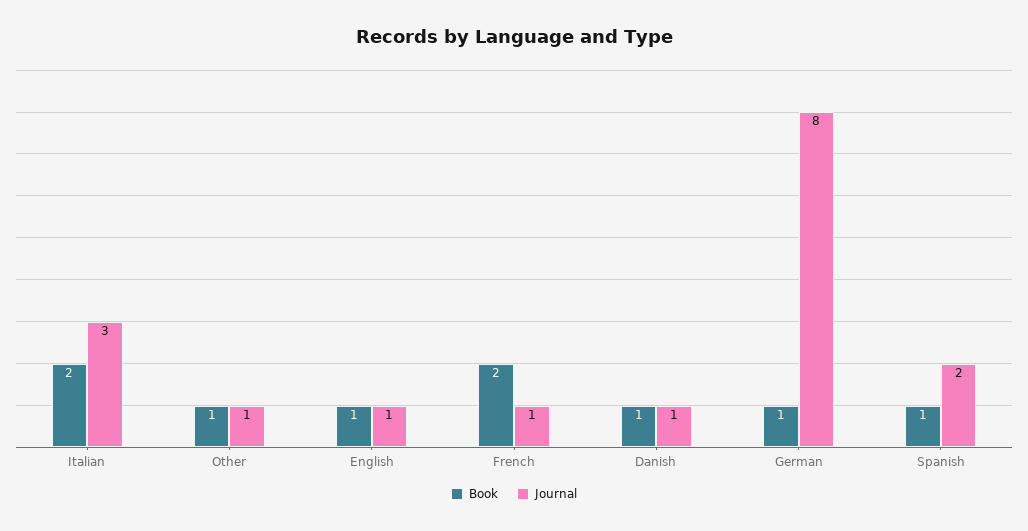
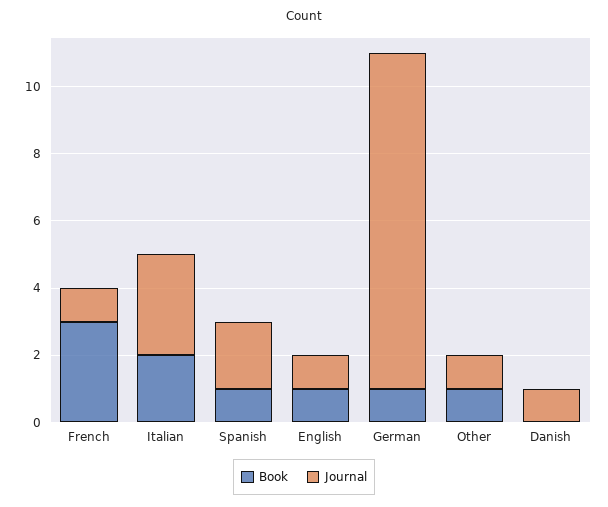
  {
    "Book": {
      "Italian": 2,
      "Other": 1,
      "English": 1,
-     "French": 2,
+     "French": 3,
-     "Danish": 1,
+     "Danish": 0,
      "German": 1,
      "Spanish": 1
    },
    "Journal": {
      "Italian": 3,
      "Other": 1,
      "English": 1,
      "French": 1,
      "Danish": 1,
-     "German": 8,
+     "German": 10,
      "Spanish": 2
    }
  }

